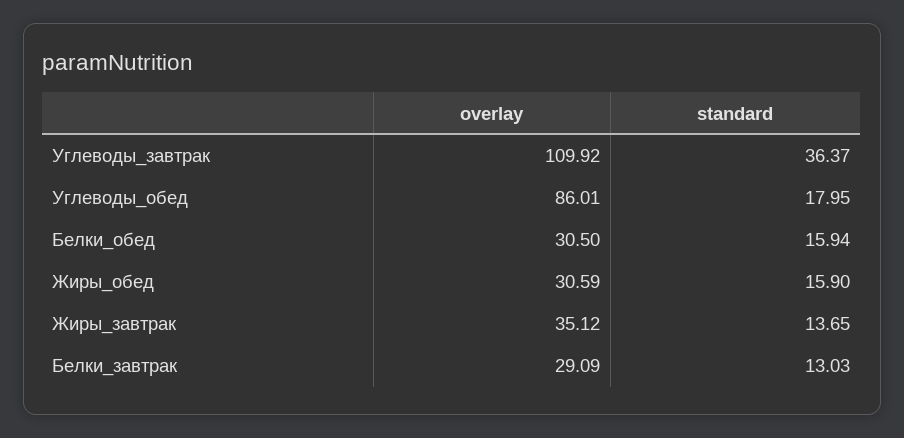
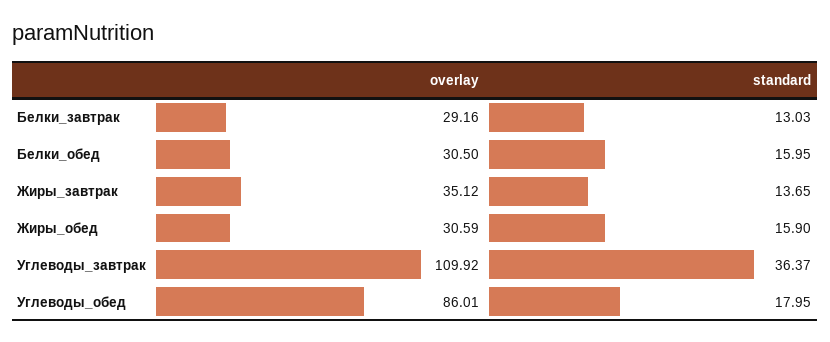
  {
    "overlay": {
      "Углеводы_завтрак": 109.92,
      "Углеводы_обед": 86.01,
      "Белки_обед": 30.5,
      "Жиры_обед": 30.59,
      "Жиры_завтрак": 35.12,
-     "Белки_завтрак": 29.09
+     "Белки_завтрак": 29.16
    },
    "standard": {
      "Углеводы_завтрак": 36.37,
      "Углеводы_обед": 17.95,
-     "Белки_обед": 15.94,
+     "Белки_обед": 15.95,
      "Жиры_обед": 15.9,
      "Жиры_завтрак": 13.65,
      "Белки_завтрак": 13.03
    }
  }

